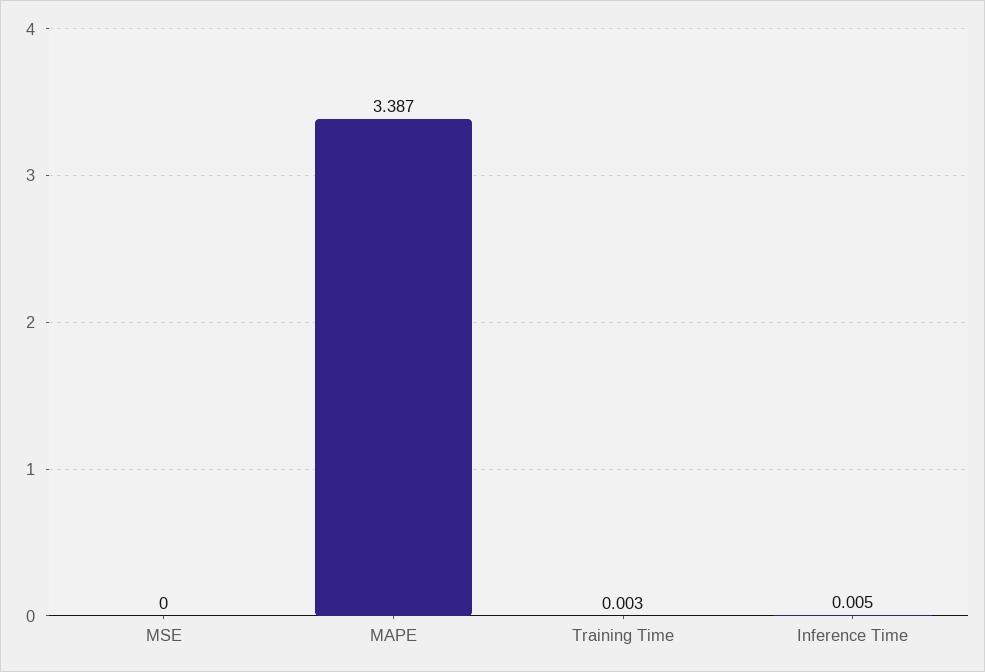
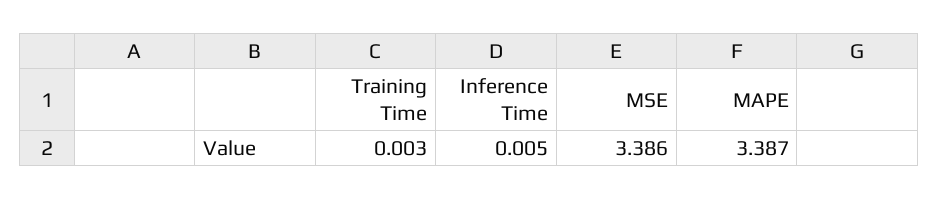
  {
-   "MSE": 0,
+   "MSE": 3.386,
    "MAPE": 3.387,
    "Training Time": 0.003,
    "Inference Time": 0.005
  }

